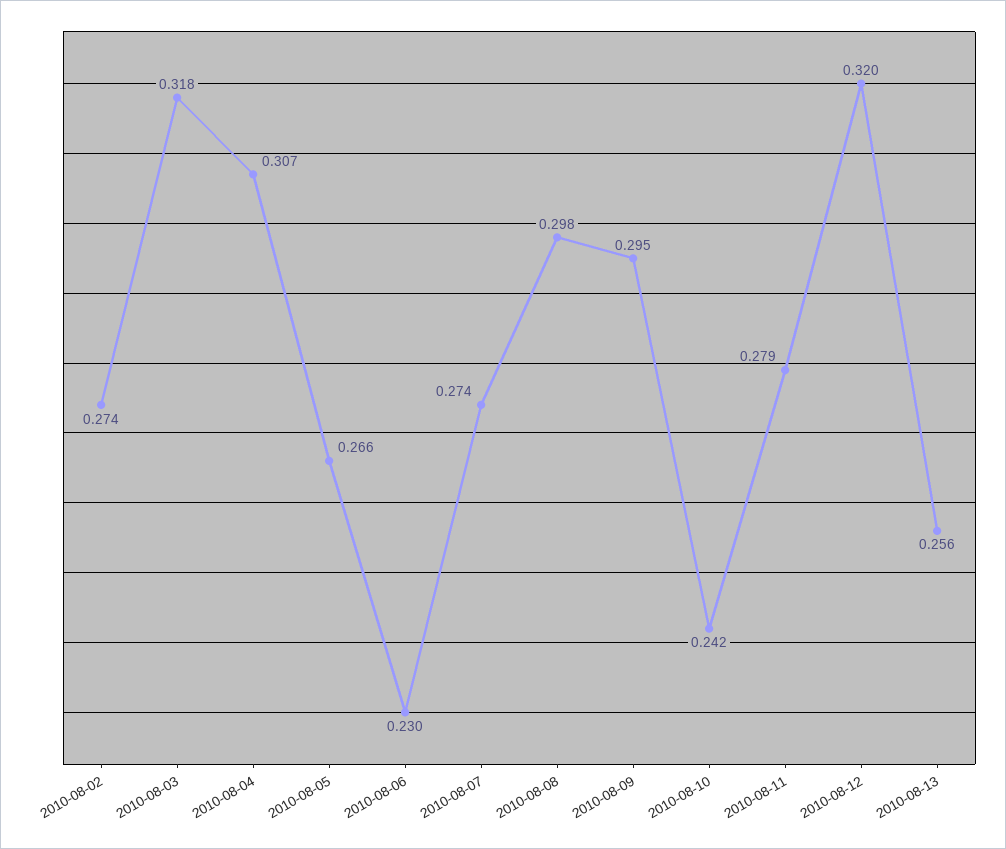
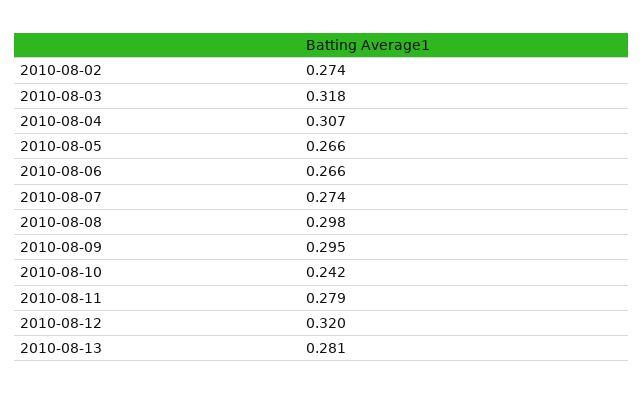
  {
    "2010-08-02": 0.274,
    "2010-08-03": 0.318,
    "2010-08-04": 0.307,
    "2010-08-05": 0.266,
-   "2010-08-06": 0.23,
+   "2010-08-06": 0.266,
    "2010-08-07": 0.274,
    "2010-08-08": 0.298,
    "2010-08-09": 0.295,
    "2010-08-10": 0.242,
    "2010-08-11": 0.279,
    "2010-08-12": 0.32,
-   "2010-08-13": 0.256
+   "2010-08-13": 0.281
  }

